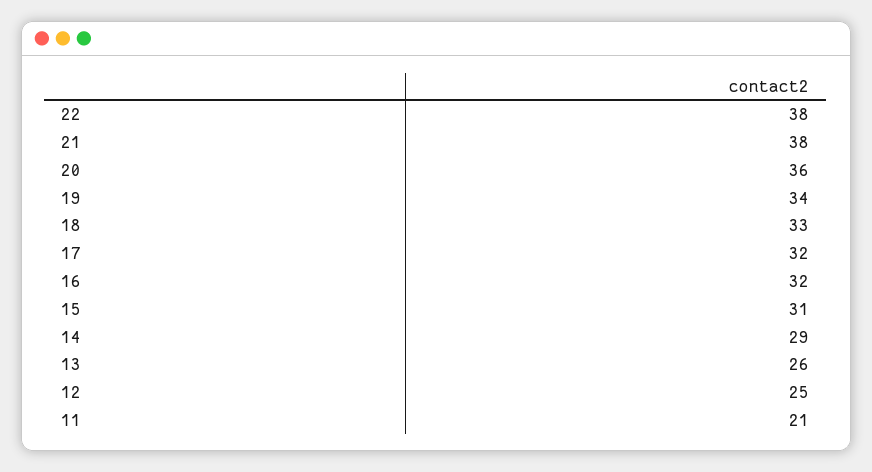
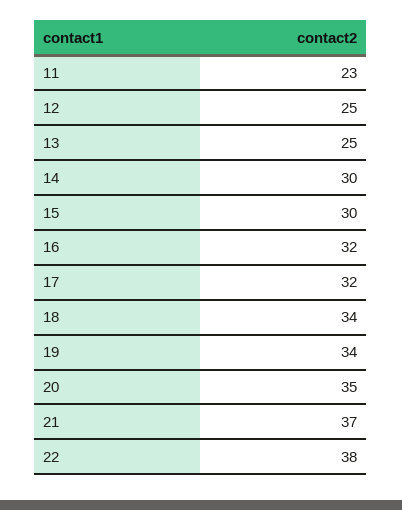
  {
    "22": 38,
-   "21": 38,
+   "21": 37,
-   "20": 36,
+   "20": 35,
    "19": 34,
-   "18": 33,
+   "18": 34,
    "17": 32,
    "16": 32,
-   "15": 31,
+   "15": 30,
-   "14": 29,
+   "14": 30,
-   "13": 26,
+   "13": 25,
    "12": 25,
-   "11": 21
+   "11": 23
  }

